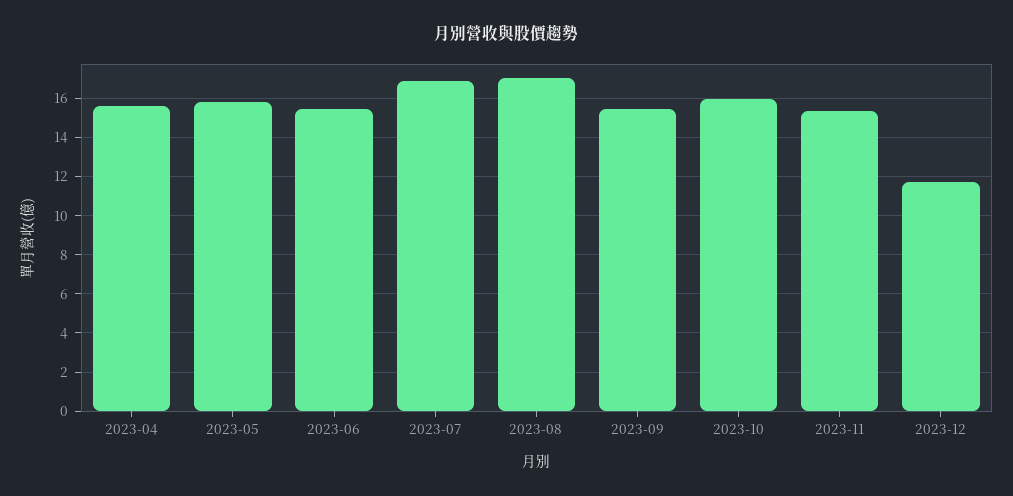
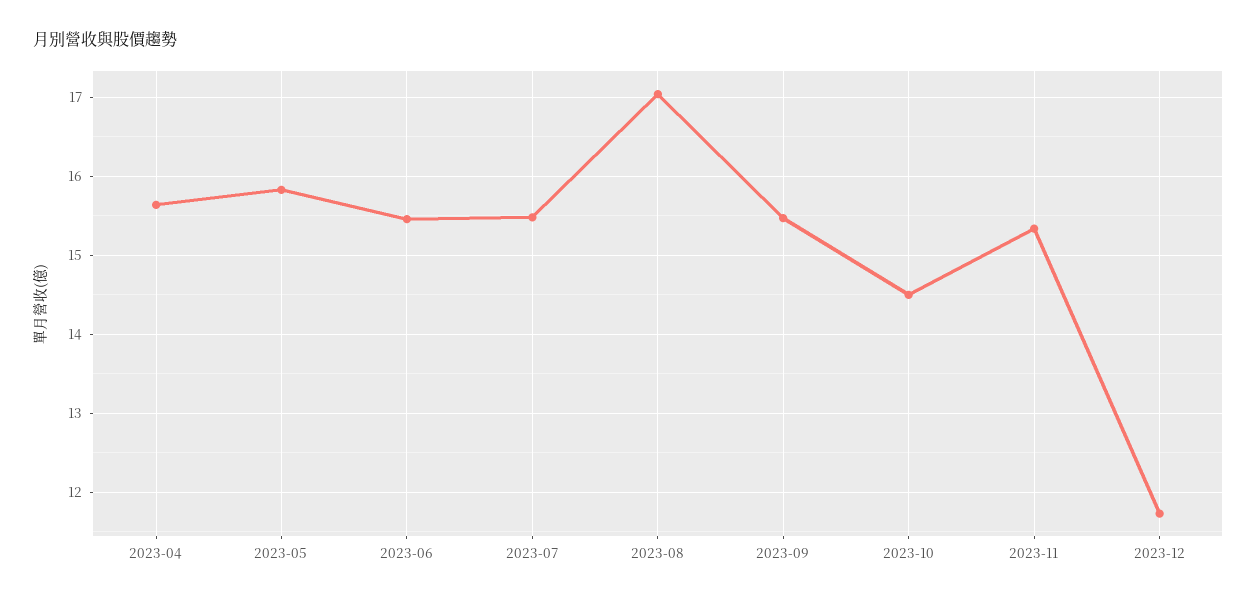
  {
    "2023-04": 15.6,
    "2023-05": 15.8,
    "2023-06": 15.5,
-   "2023-07": 17,
+   "2023-07": 15.5,
    "2023-08": 17,
    "2023-09": 15.5,
-   "2023-10": 16,
+   "2023-10": 14.5,
    "2023-11": 15.3,
    "2023-12": 11.7
  }

